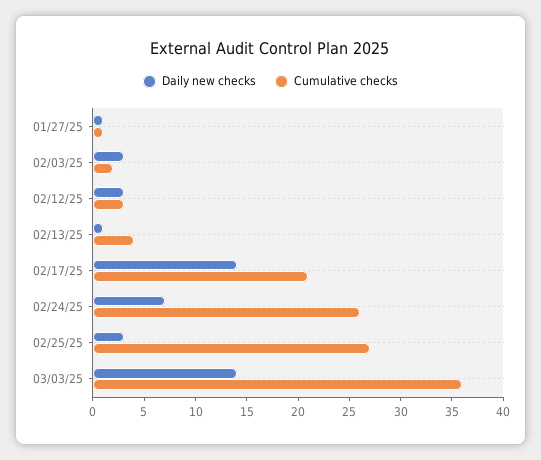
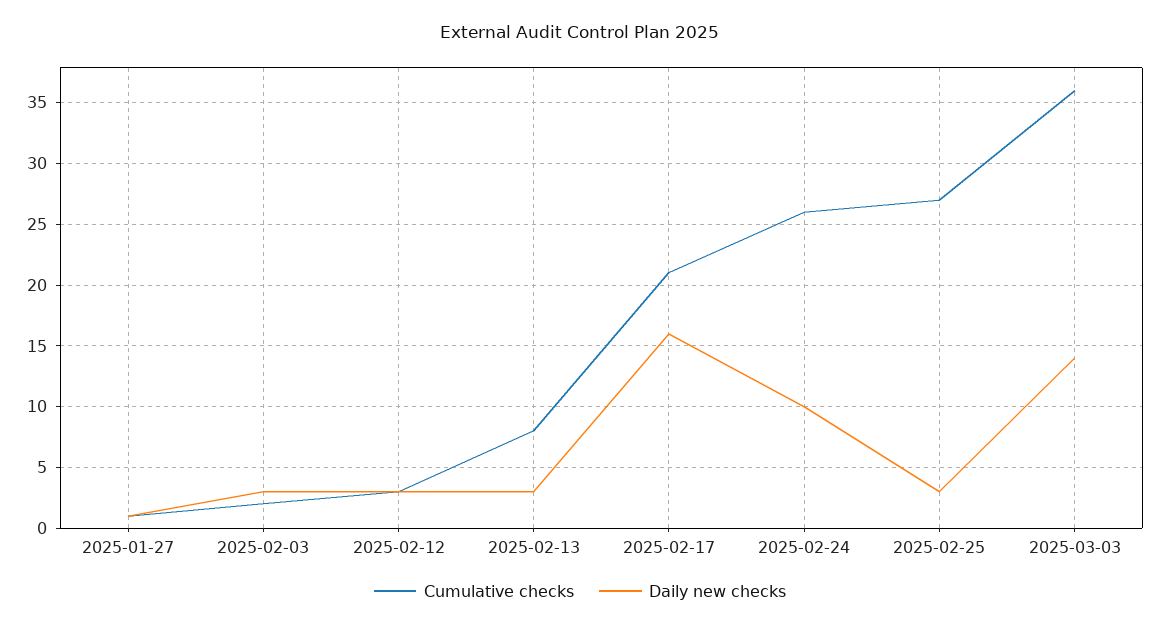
  {
    "Daily new checks": {
      "01/27/25": 1,
      "02/03/25": 3,
      "02/12/25": 3,
-     "02/13/25": 1,
+     "02/13/25": 3,
-     "02/17/25": 14,
+     "02/17/25": 16,
-     "02/24/25": 7,
+     "02/24/25": 10,
      "02/25/25": 3,
      "03/03/25": 14
    },
    "Cumulative checks": {
      "01/27/25": 1,
      "02/03/25": 2,
      "02/12/25": 3,
-     "02/13/25": 4,
+     "02/13/25": 8,
      "02/17/25": 21,
      "02/24/25": 26,
      "02/25/25": 27,
      "03/03/25": 36
    }
  }

